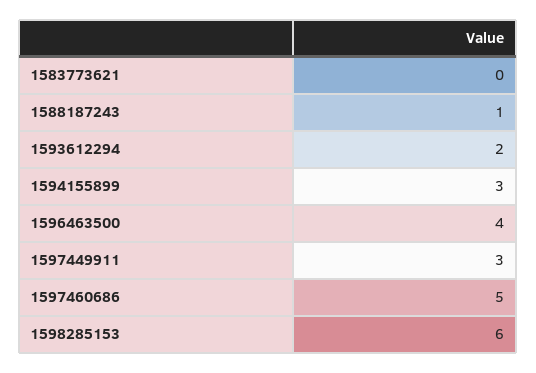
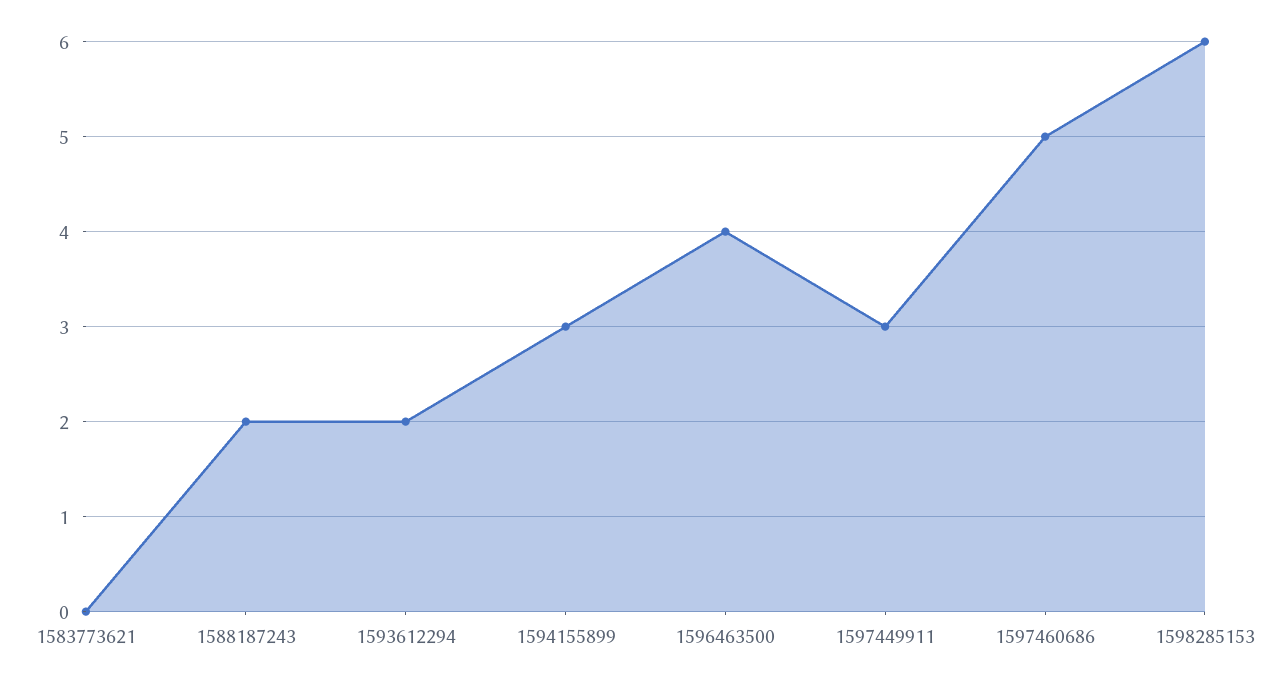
  {
    "1583773621": 0,
-   "1588187243": 1,
+   "1588187243": 2,
    "1593612294": 2,
    "1594155899": 3,
    "1596463500": 4,
    "1597449911": 3,
    "1597460686": 5,
    "1598285153": 6
  }

